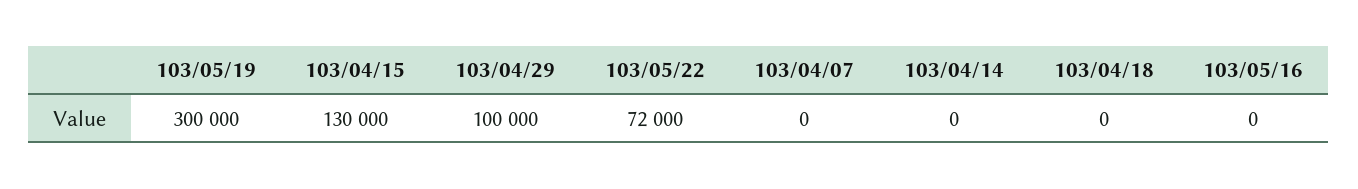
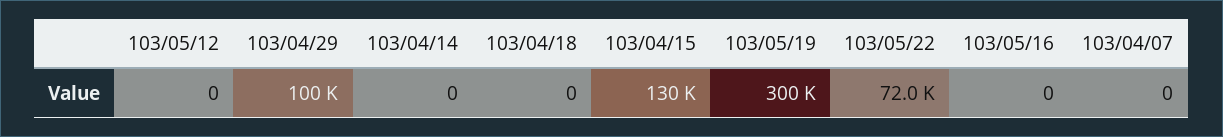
  {
    "103/05/19": 300000,
    "103/04/15": 130000,
    "103/04/29": 100000,
    "103/05/22": 72000,
    "103/04/07": 0,
    "103/04/14": 0,
    "103/04/18": 0,
-   "103/05/16": 0
+   "103/05/16": 0,
+   "103/05/12": 0
  }

